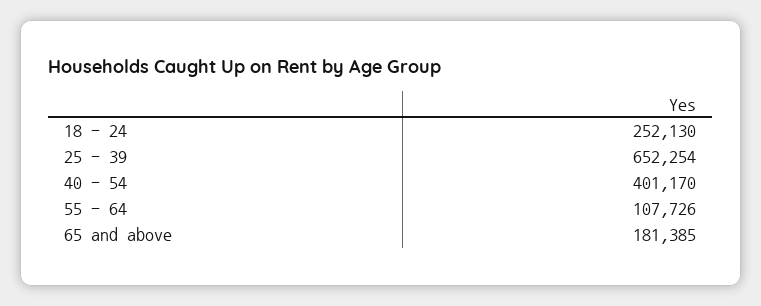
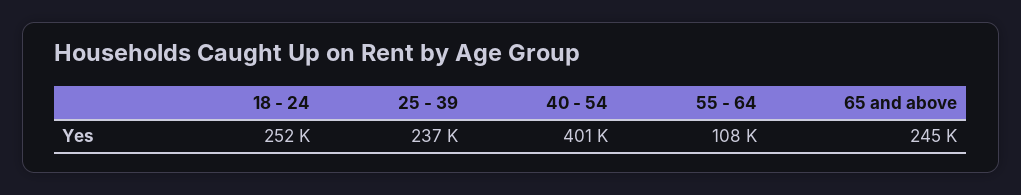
  {
    "18 - 24": 252130,
-   "25 - 39": 652254,
+   "25 - 39": 237000,
    "40 - 54": 401170,
    "55 - 64": 107726,
-   "65 and above": 181385
+   "65 and above": 245000
  }

